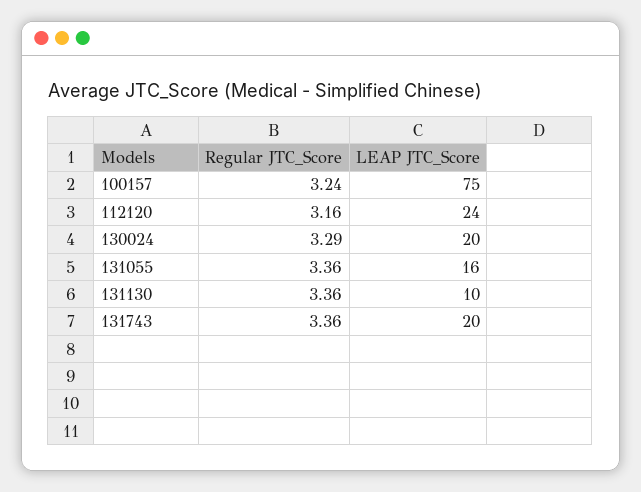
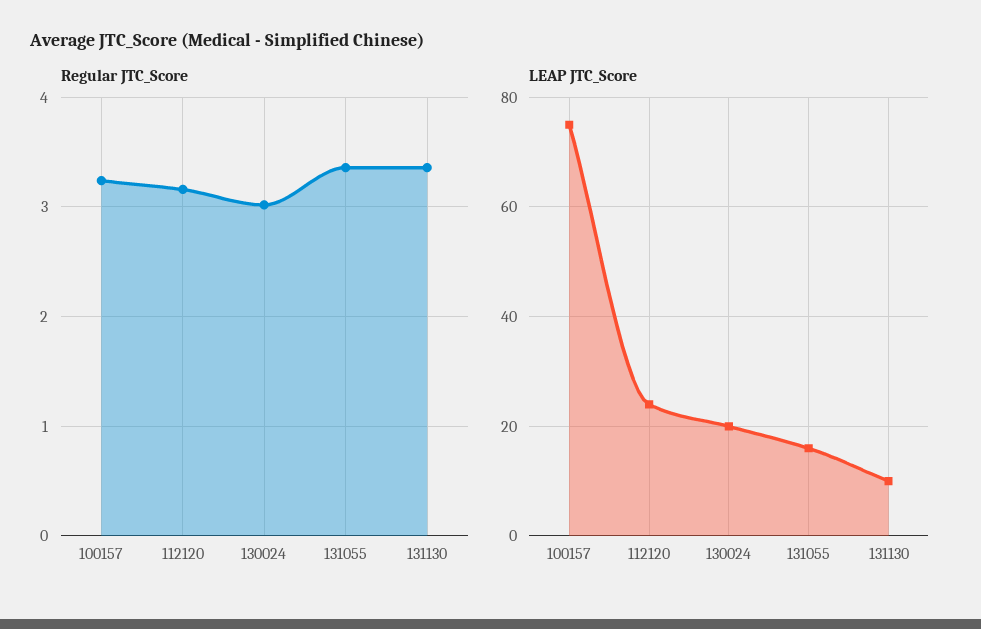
  {
    "Regular JTC_Score": {
      "100157": 3.24,
      "112120": 3.16,
-     "130024": 3.29,
+     "130024": 3,
      "131055": 3.36,
-     "131130": 3.36,
+     "131130": 3.36
-     "131743": 3.36
    },
    "LEAP JTC_Score": {
      "100157": 75,
      "112120": 24,
      "130024": 20,
      "131055": 16,
-     "131130": 10,
+     "131130": 10
-     "131743": 20
    }
  }

